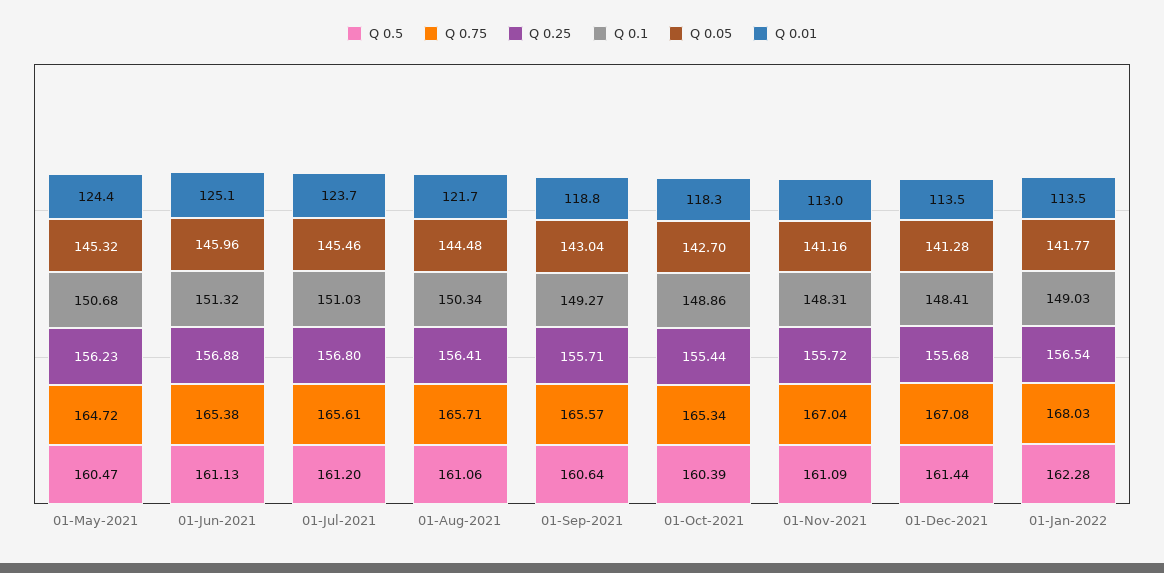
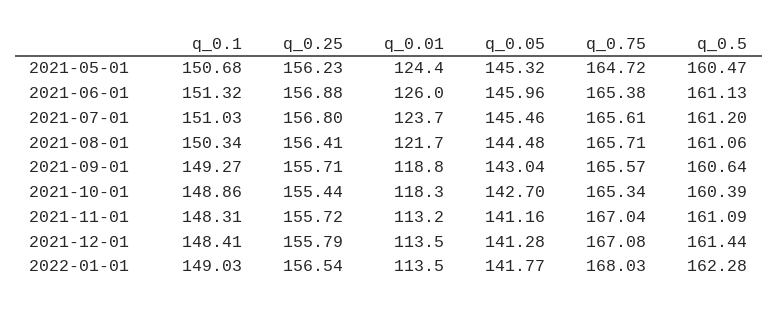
  {
    "Q 0.5": {
      "01-May-2021": 160.47,
      "01-Jun-2021": 161.13,
      "01-Jul-2021": 161.2,
      "01-Aug-2021": 161.06,
      "01-Sep-2021": 160.64,
      "01-Oct-2021": 160.39,
      "01-Nov-2021": 161.09,
      "01-Dec-2021": 161.44,
      "01-Jan-2022": 162.28
    },
    "Q 0.75": {
      "01-May-2021": 164.72,
      "01-Jun-2021": 165.38,
      "01-Jul-2021": 165.61,
      "01-Aug-2021": 165.71,
      "01-Sep-2021": 165.57,
      "01-Oct-2021": 165.34,
      "01-Nov-2021": 167.04,
      "01-Dec-2021": 167.08,
      "01-Jan-2022": 168.03
    },
    "Q 0.25": {
      "01-May-2021": 156.23,
      "01-Jun-2021": 156.88,
      "01-Jul-2021": 156.8,
      "01-Aug-2021": 156.41,
      "01-Sep-2021": 155.71,
      "01-Oct-2021": 155.44,
      "01-Nov-2021": 155.72,
-     "01-Dec-2021": 155.68,
+     "01-Dec-2021": 155.79,
      "01-Jan-2022": 156.54
    },
    "Q 0.1": {
      "01-May-2021": 150.68,
      "01-Jun-2021": 151.32,
      "01-Jul-2021": 151.03,
      "01-Aug-2021": 150.34,
      "01-Sep-2021": 149.27,
      "01-Oct-2021": 148.86,
      "01-Nov-2021": 148.31,
      "01-Dec-2021": 148.41,
      "01-Jan-2022": 149.03
    },
    "Q 0.05": {
      "01-May-2021": 145.32,
      "01-Jun-2021": 145.96,
      "01-Jul-2021": 145.46,
      "01-Aug-2021": 144.48,
      "01-Sep-2021": 143.04,
      "01-Oct-2021": 142.7,
      "01-Nov-2021": 141.16,
      "01-Dec-2021": 141.28,
      "01-Jan-2022": 141.77
    },
    "Q 0.01": {
      "01-May-2021": 124.4,
-     "01-Jun-2021": 125.1,
+     "01-Jun-2021": 126,
      "01-Jul-2021": 123.7,
      "01-Aug-2021": 121.7,
      "01-Sep-2021": 118.8,
      "01-Oct-2021": 118.3,
-     "01-Nov-2021": 113,
+     "01-Nov-2021": 113.2,
      "01-Dec-2021": 113.5,
      "01-Jan-2022": 113.5
    }
  }

